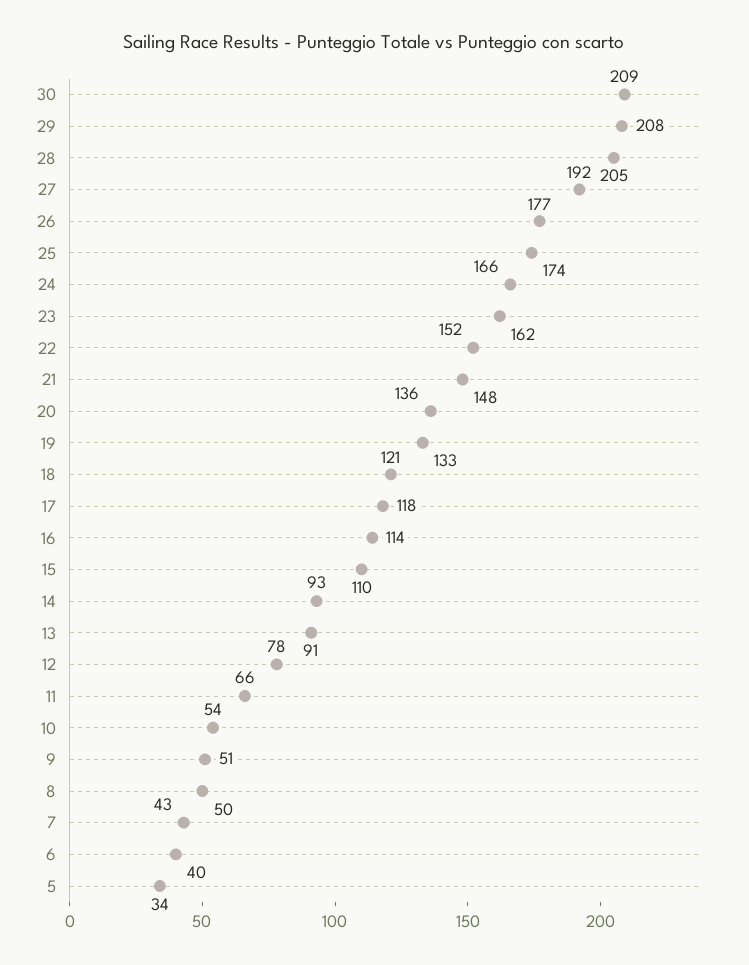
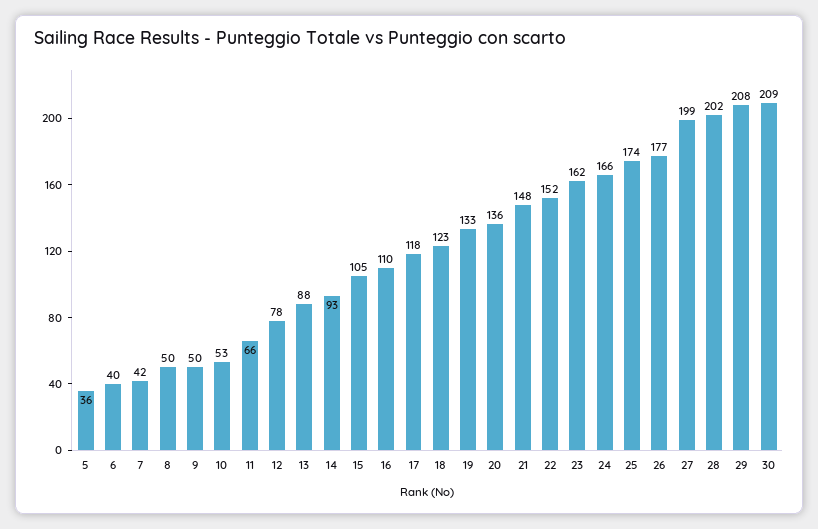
  {
    "30": 209,
    "29": 208,
-   "28": 205,
+   "28": 202,
-   "27": 192,
+   "27": 199,
    "26": 177,
    "25": 174,
    "24": 166,
    "23": 162,
    "22": 152,
    "21": 148,
    "20": 136,
    "19": 133,
-   "18": 121,
+   "18": 123,
    "17": 118,
-   "16": 114,
+   "16": 110,
-   "15": 110,
+   "15": 105,
    "14": 93,
-   "13": 91,
+   "13": 88,
    "12": 78,
    "11": 66,
-   "10": 54,
+   "10": 53,
-   "9": 51,
+   "9": 50,
    "8": 50,
-   "7": 43,
+   "7": 42,
    "6": 40,
-   "5": 34
+   "5": 36
  }

